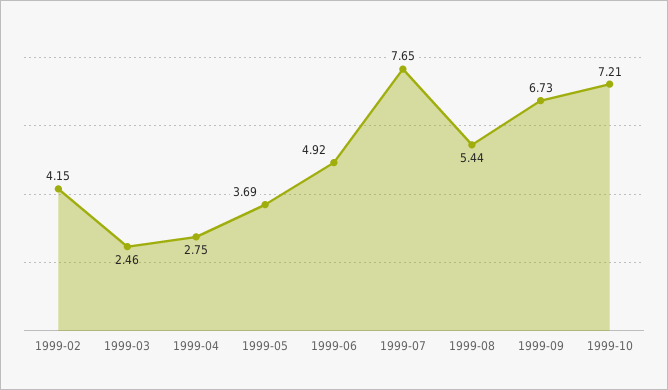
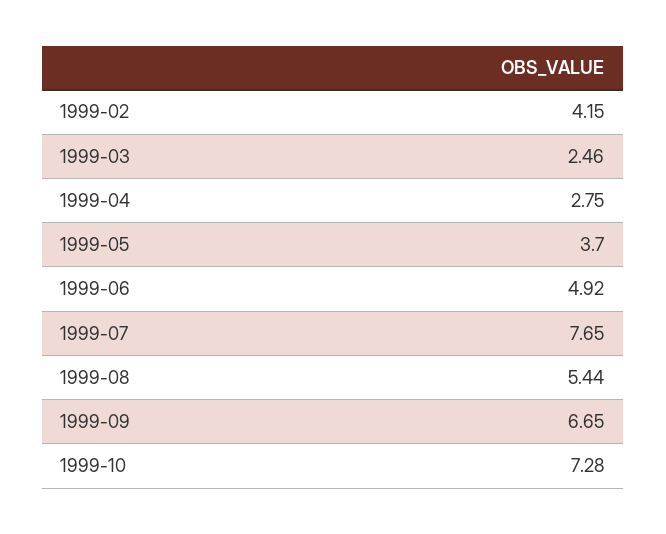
  {
    "1999-02": 4.15,
    "1999-03": 2.46,
    "1999-04": 2.75,
-   "1999-05": 3.69,
+   "1999-05": 3.7,
    "1999-06": 4.92,
    "1999-07": 7.65,
    "1999-08": 5.44,
-   "1999-09": 6.73,
+   "1999-09": 6.65,
-   "1999-10": 7.21
+   "1999-10": 7.28
  }

